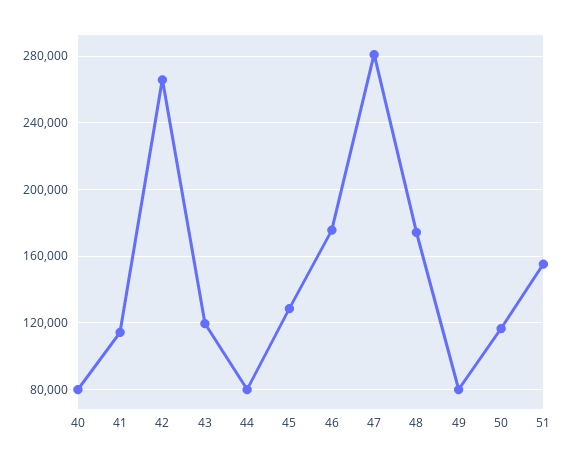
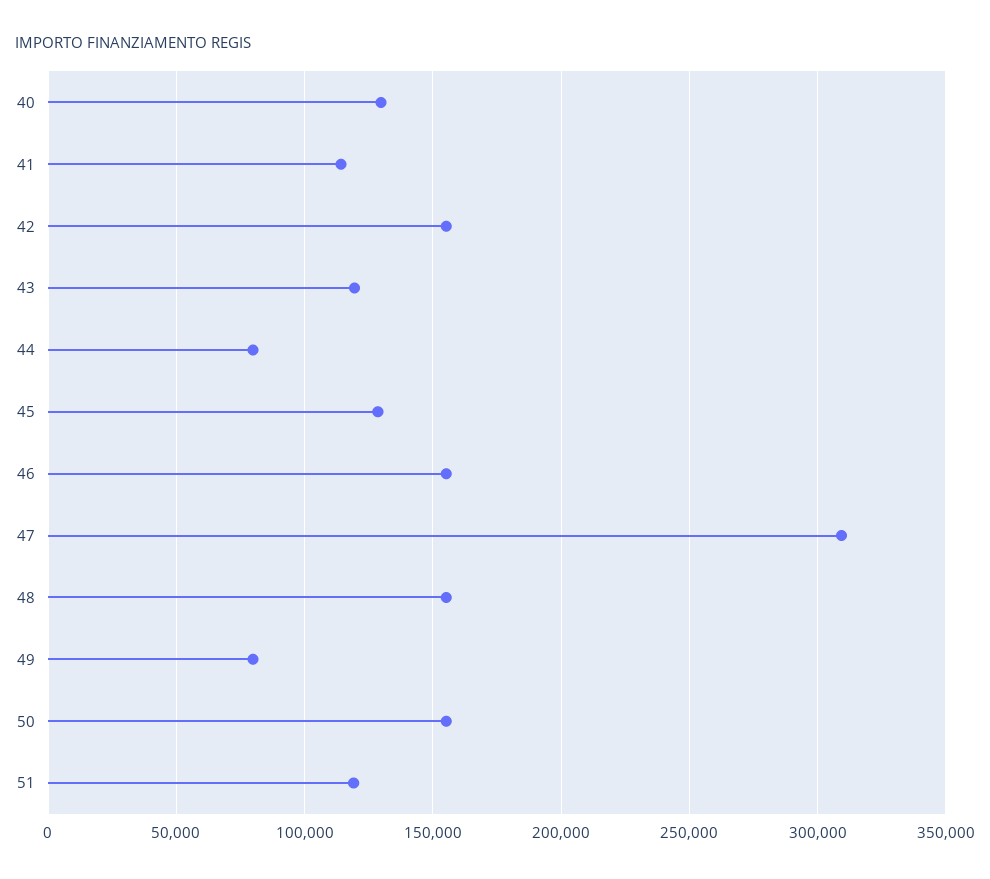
  {
-   "40": 80000,
+   "40": 130000,
    "41": 115000,
-   "42": 265000,
+   "42": 155000,
    "43": 120000,
    "44": 80000,
    "45": 130000,
-   "46": 175000,
+   "46": 155000,
-   "47": 280000,
+   "47": 310000,
-   "48": 175000,
+   "48": 155000,
    "49": 80000,
-   "50": 115000,
+   "50": 155000,
-   "51": 155000
+   "51": 120000
  }

